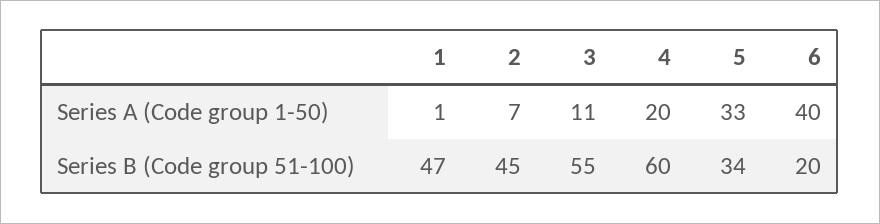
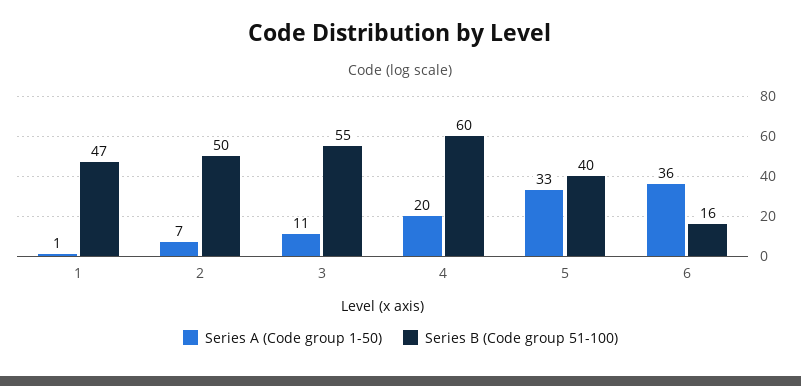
  {
    "Series A (Code group 1-50)": {
      "1": 1,
      "2": 7,
      "3": 11,
      "4": 20,
      "5": 33,
-     "6": 40
+     "6": 36
    },
    "Series B (Code group 51-100)": {
      "1": 47,
-     "2": 45,
+     "2": 50,
      "3": 55,
      "4": 60,
-     "5": 34,
+     "5": 40,
-     "6": 20
+     "6": 16
    }
  }

